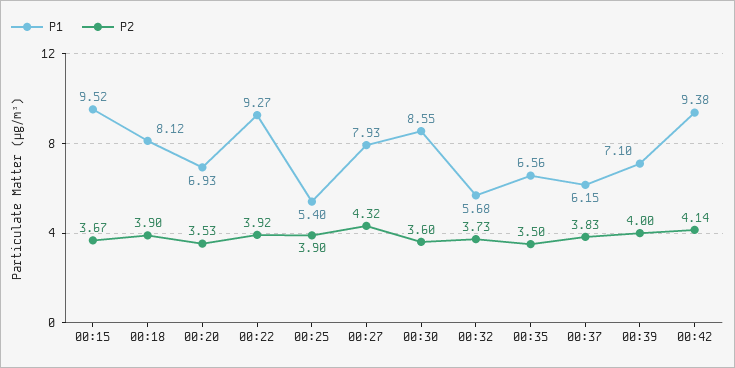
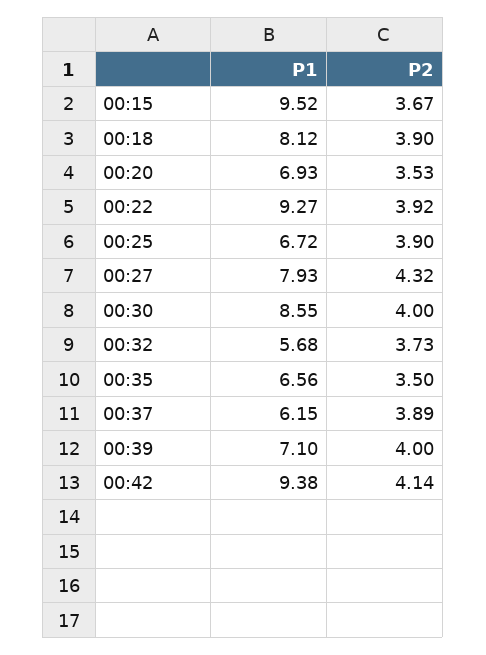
  {
    "P1": {
      "00:15": 9.52,
      "00:18": 8.12,
      "00:20": 6.93,
      "00:22": 9.27,
-     "00:25": 5.4,
+     "00:25": 6.72,
      "00:27": 7.93,
      "00:30": 8.55,
      "00:32": 5.68,
      "00:35": 6.56,
      "00:37": 6.15,
      "00:39": 7.1,
      "00:42": 9.38
    },
    "P2": {
      "00:15": 3.67,
      "00:18": 3.9,
      "00:20": 3.53,
      "00:22": 3.92,
      "00:25": 3.9,
      "00:27": 4.32,
-     "00:30": 3.6,
+     "00:30": 4,
      "00:32": 3.73,
      "00:35": 3.5,
-     "00:37": 3.83,
+     "00:37": 3.89,
      "00:39": 4,
      "00:42": 4.14
    }
  }

